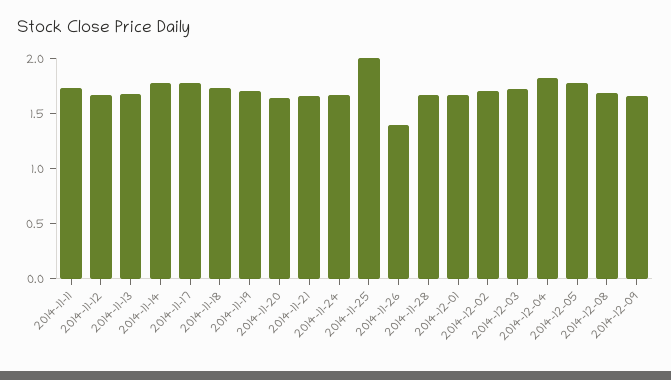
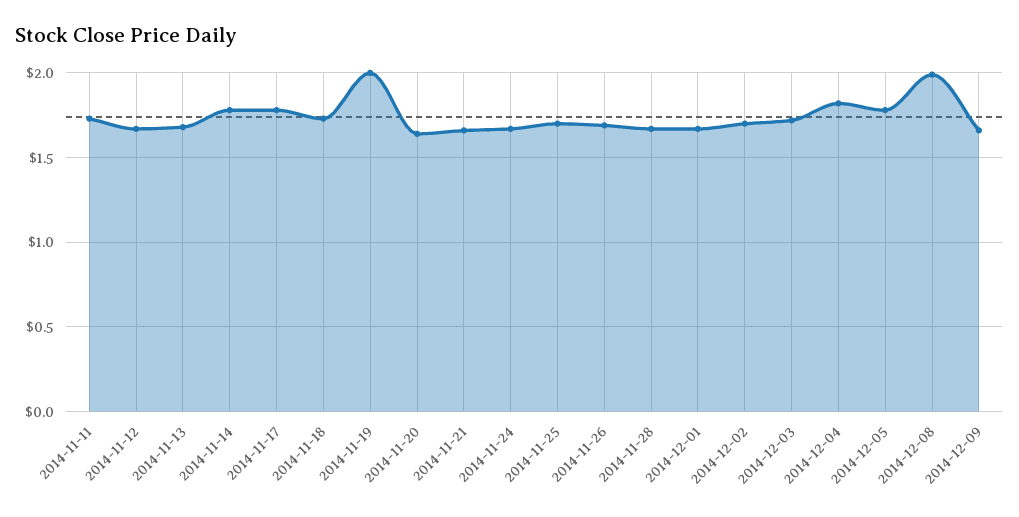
  {
    "2014-11-11": 1.75,
    "2014-11-12": 1.65,
    "2014-11-13": 1.7,
    "2014-11-14": 1.8,
    "2014-11-17": 1.8,
    "2014-11-18": 1.75,
-   "2014-11-19": 1.7,
+   "2014-11-19": 2,
    "2014-11-20": 1.65,
    "2014-11-21": 1.65,
    "2014-11-24": 1.65,
-   "2014-11-25": 2,
+   "2014-11-25": 1.7,
-   "2014-11-26": 1.4,
+   "2014-11-26": 1.7,
    "2014-11-28": 1.65,
    "2014-12-01": 1.65,
    "2014-12-02": 1.7,
    "2014-12-03": 1.7,
    "2014-12-04": 1.8,
    "2014-12-05": 1.8,
-   "2014-12-08": 1.7,
+   "2014-12-08": 2,
    "2014-12-09": 1.65
  }

